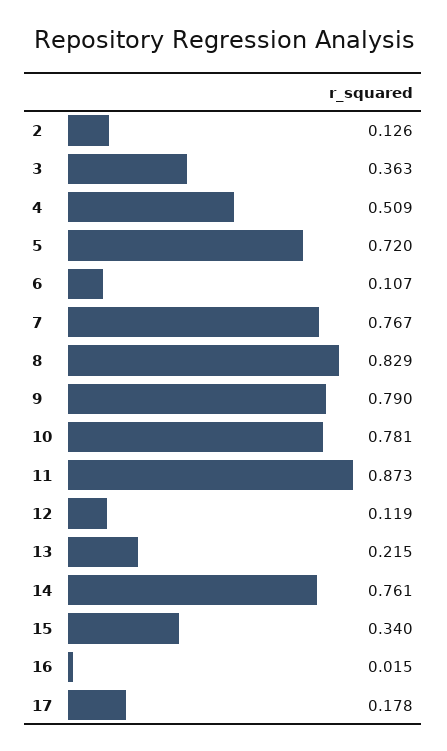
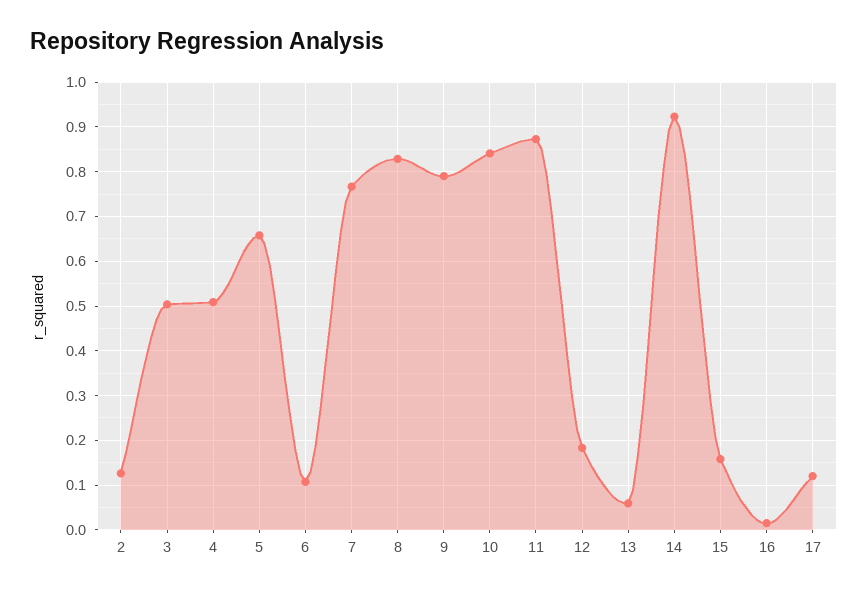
  {
    "2": 0.126,
-   "3": 0.363,
+   "3": 0.5,
    "4": 0.509,
-   "5": 0.72,
+   "5": 0.66,
    "6": 0.107,
    "7": 0.767,
    "8": 0.829,
    "9": 0.79,
-   "10": 0.781,
+   "10": 0.84,
    "11": 0.873,
-   "12": 0.119,
+   "12": 0.18,
-   "13": 0.215,
+   "13": 0.06,
-   "14": 0.761,
+   "14": 0.92,
-   "15": 0.34,
+   "15": 0.16,
    "16": 0.015,
-   "17": 0.178
+   "17": 0.12
  }

